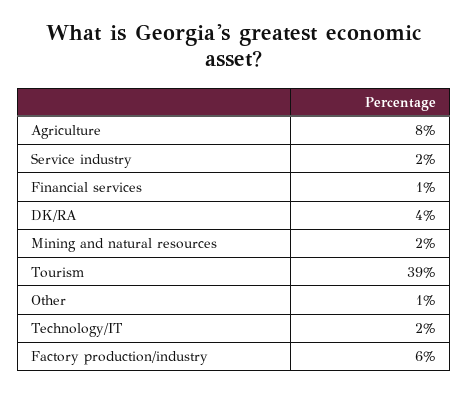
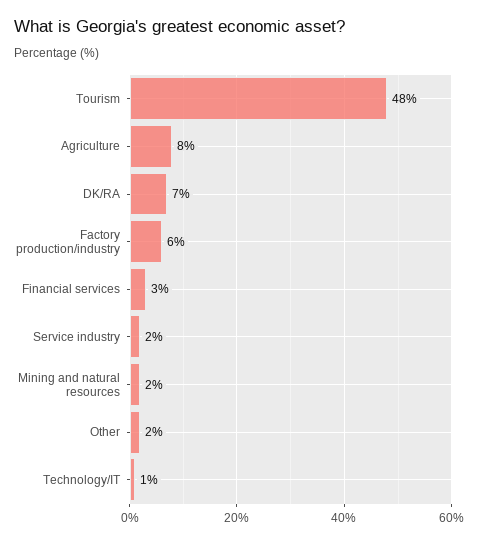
  {
    "Agriculture": 8,
    "Service industry": 2,
-   "Financial services": 1,
+   "Financial services": 3,
-   "DK/RA": 4,
+   "DK/RA": 7,
    "Mining and natural resources": 2,
-   "Tourism": 39,
+   "Tourism": 48,
-   "Other": 1,
+   "Other": 2,
-   "Technology/IT": 2,
+   "Technology/IT": 1,
    "Factory production/industry": 6
  }

